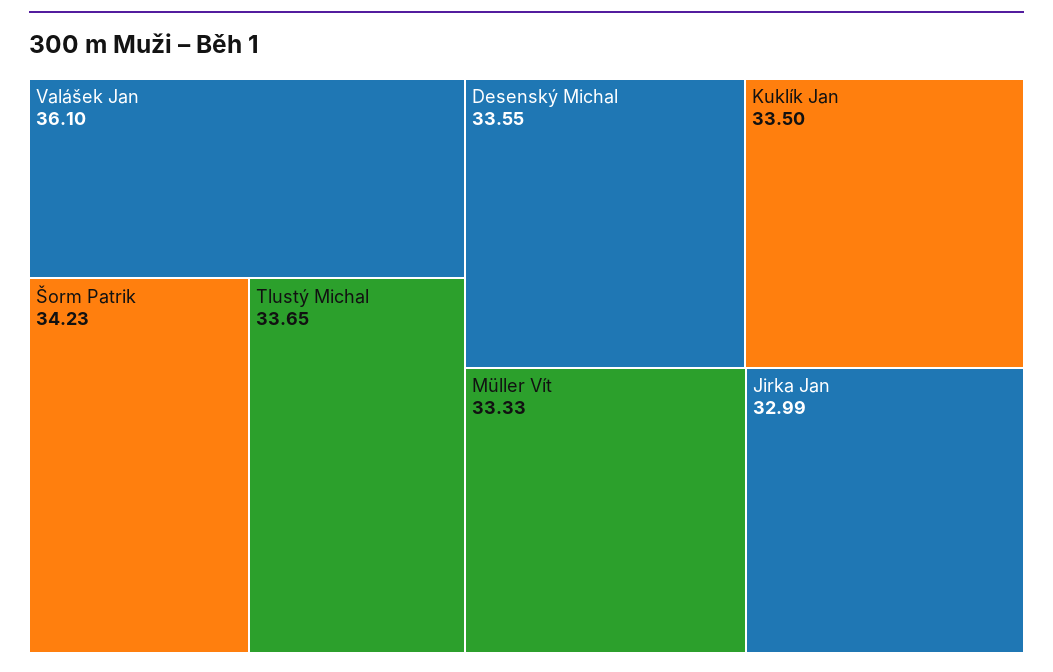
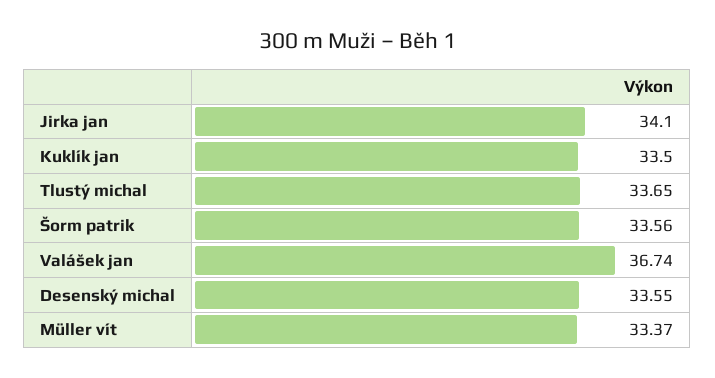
  {
-   "Valášek Jan": 36.1,
+   "Valášek Jan": 36.74,
-   "Šorm Patrik": 34.23,
+   "Šorm Patrik": 33.56,
    "Tlustý Michal": 33.65,
    "Desenský Michal": 33.55,
    "Kuklík Jan": 33.5,
-   "Müller Vít": 33.33,
+   "Müller Vít": 33.37,
-   "Jirka Jan": 32.99
+   "Jirka Jan": 34.1
  }

